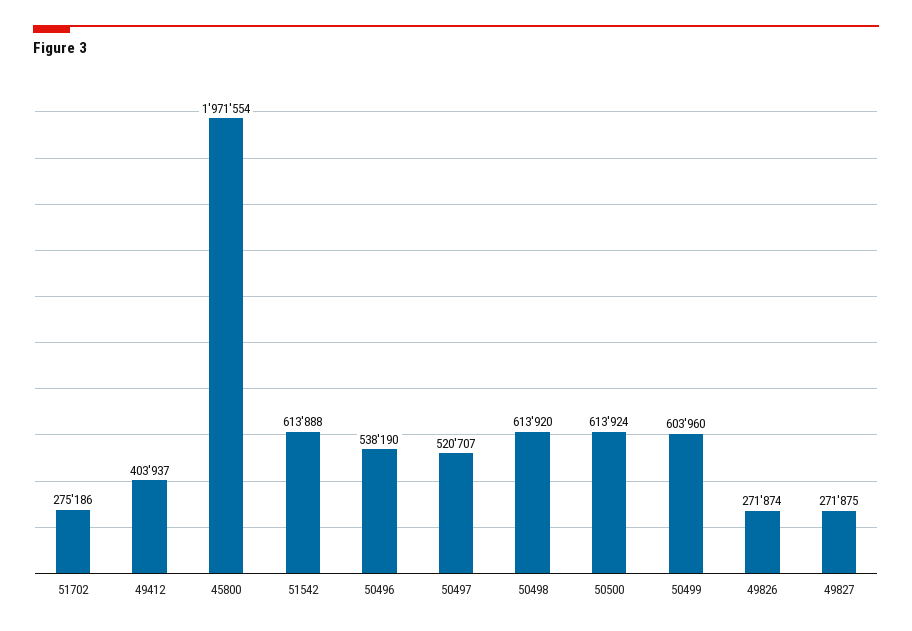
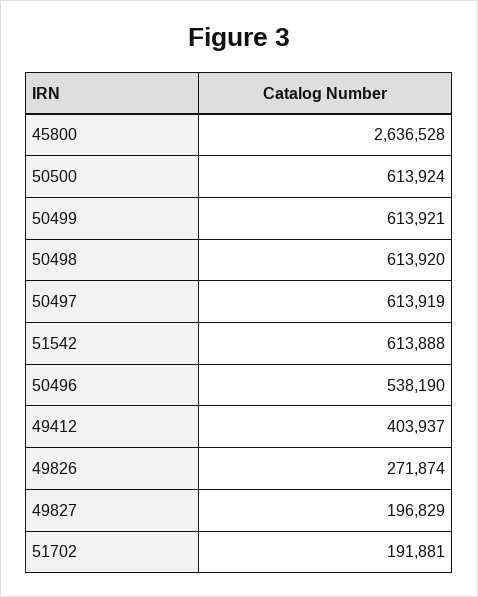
  {
-   "51702": 275186,
+   "51702": 191881,
    "49412": 403937,
-   "45800": 1971554,
+   "45800": 2636528,
    "51542": 613888,
    "50496": 538190,
-   "50497": 520707,
+   "50497": 613919,
    "50498": 613920,
    "50500": 613924,
-   "50499": 603960,
+   "50499": 613921,
    "49826": 271874,
-   "49827": 271875
+   "49827": 196829
  }

